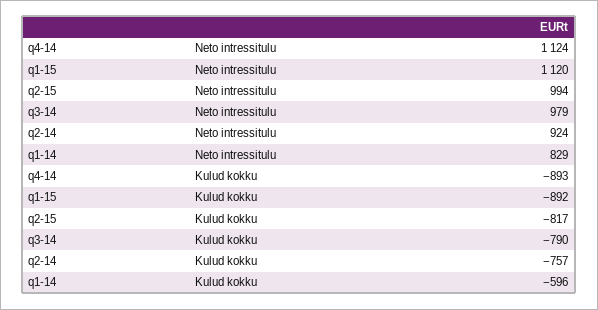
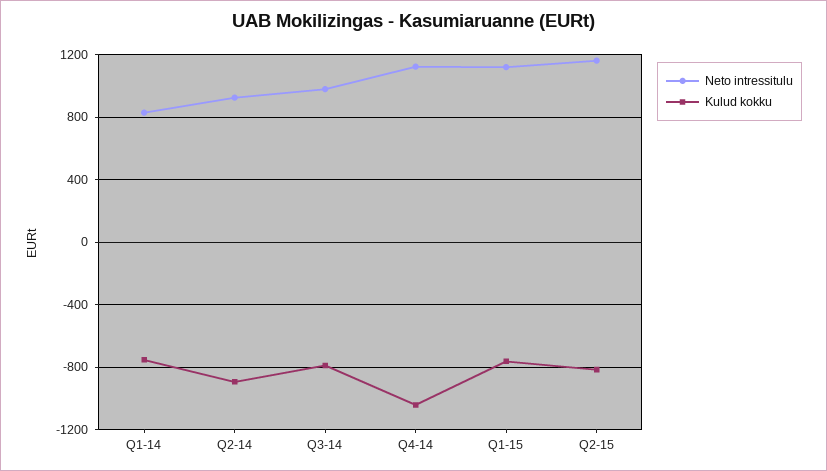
  {
    "Neto intressitulu": {
      "q4-14": 1124,
      "q1-15": 1120,
-     "q2-15": 994,
+     "q2-15": 1150,
      "q3-14": 979,
      "q2-14": 924,
      "q1-14": 829
    },
    "Kulud kokku": {
-     "q4-14": -893,
+     "q4-14": -1050,
-     "q1-15": -892,
+     "q1-15": -750,
      "q2-15": -817,
      "q3-14": -790,
-     "q2-14": -757,
+     "q2-14": -900,
-     "q1-14": -596
+     "q1-14": -750
    }
  }

